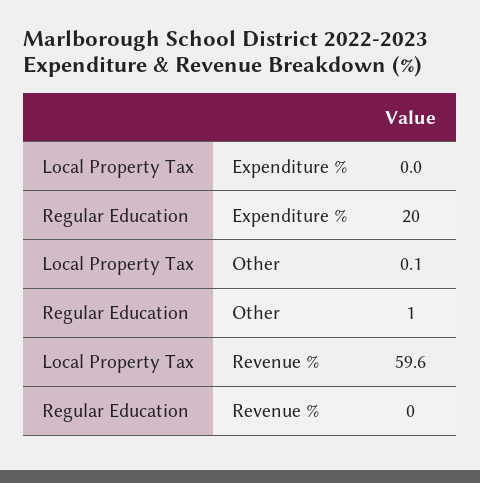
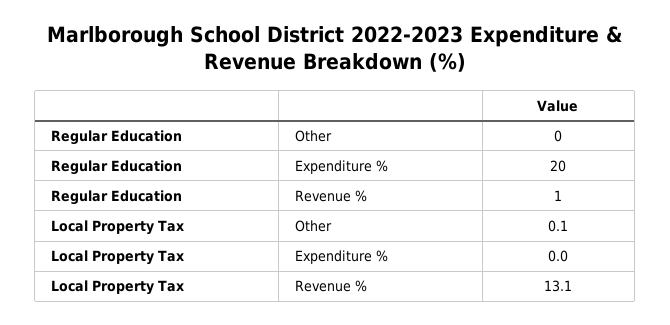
  {
    "Local Property Tax": {
      "Expenditure %": 0,
      "Other": 0.1,
-     "Revenue %": 59.6
+     "Revenue %": 13.1
    },
    "Regular Education": {
      "Expenditure %": 20,
-     "Other": 1,
+     "Other": 0,
-     "Revenue %": 0
+     "Revenue %": 1
    }
  }

